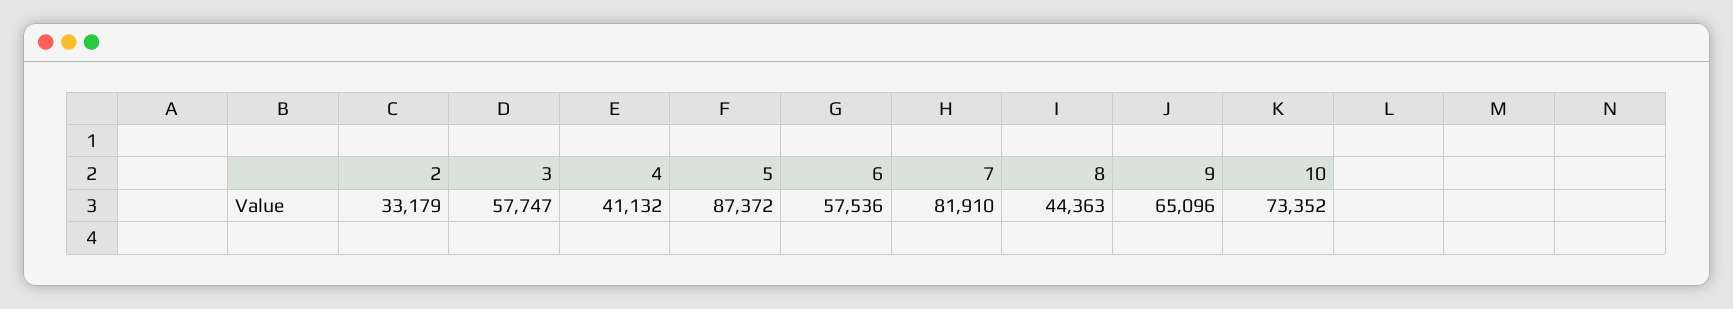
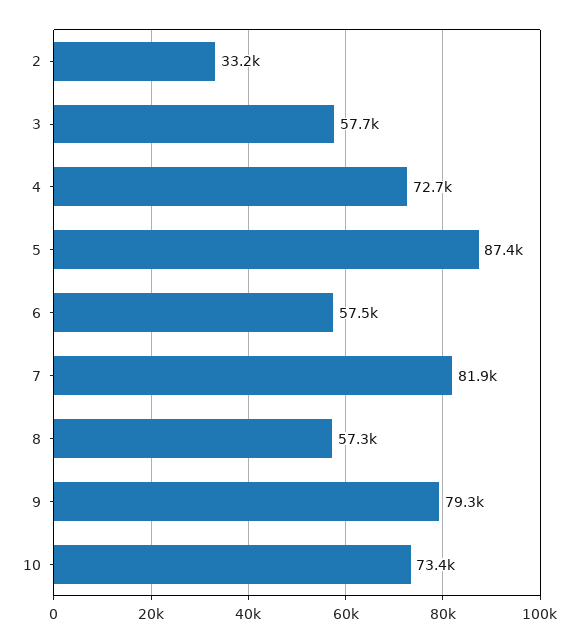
  {
    "2": 33179,
    "3": 57747,
-   "4": 41132,
+   "4": 72700,
    "5": 87372,
    "6": 57536,
    "7": 81910,
-   "8": 44363,
+   "8": 57300,
-   "9": 65096,
+   "9": 79300,
    "10": 73352
  }

